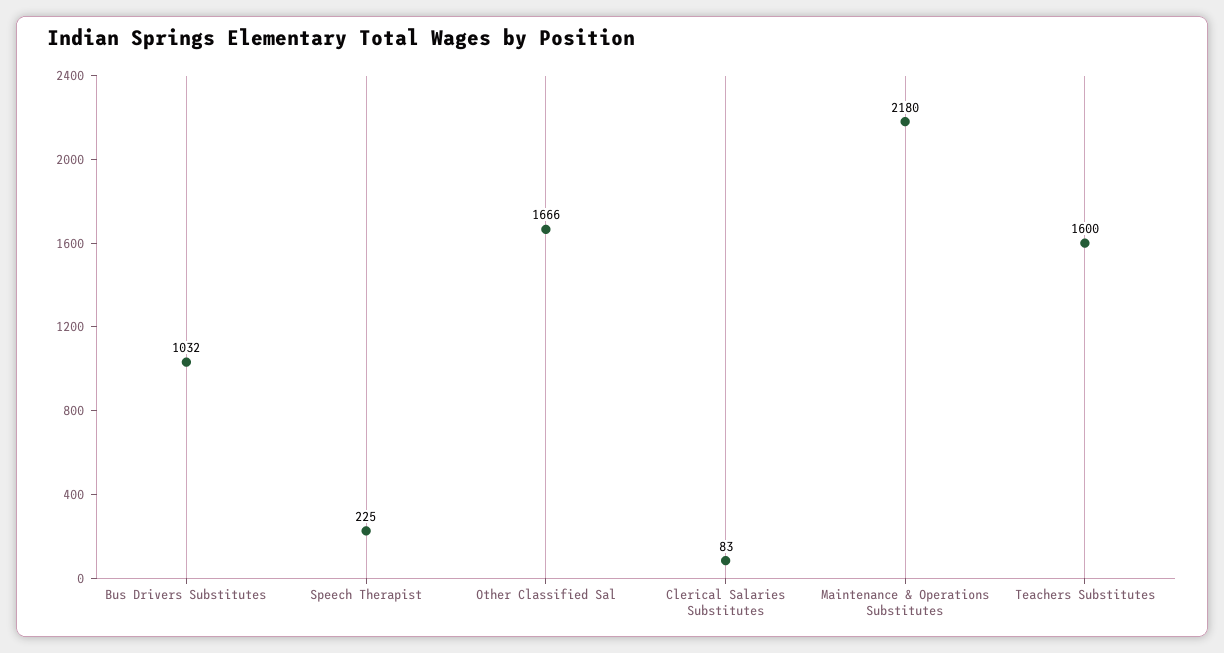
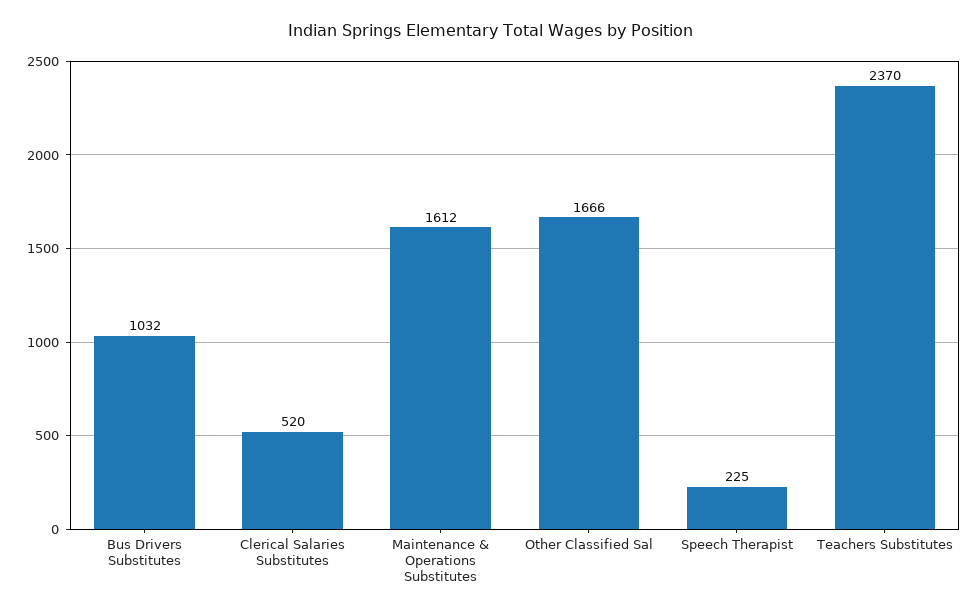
  {
    "Bus Drivers Substitutes": 1032,
    "Speech Therapist": 225,
    "Other Classified Sal": 1666,
-   "Clerical Salaries Substitutes": 83,
+   "Clerical Salaries Substitutes": 520,
-   "Maintenance & Operations Substitutes": 2180,
+   "Maintenance & Operations Substitutes": 1612,
-   "Teachers Substitutes": 1600
+   "Teachers Substitutes": 2370
  }

